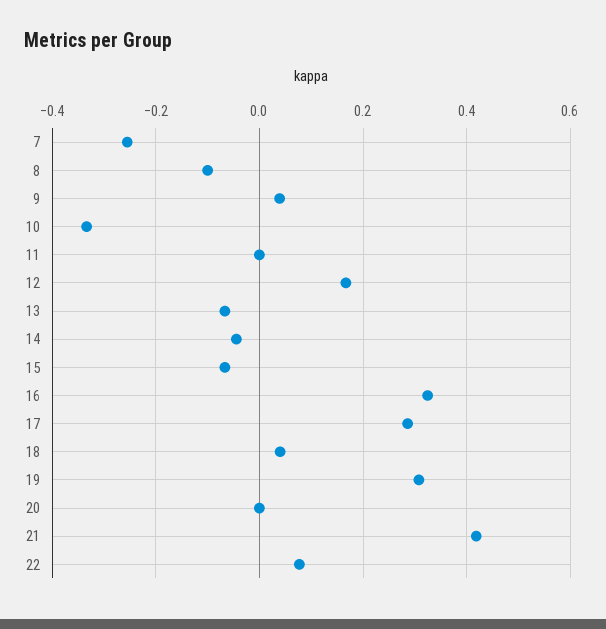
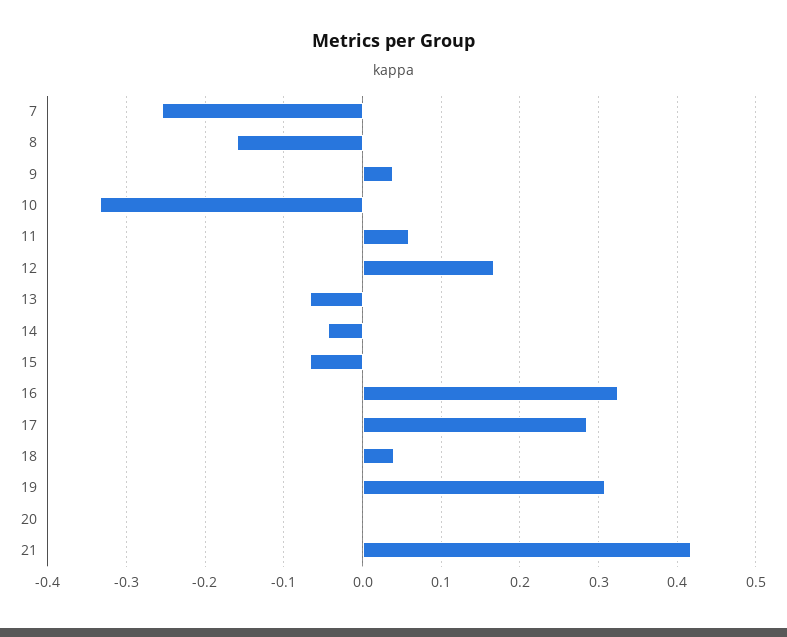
  {
    "7": -0.26,
-   "8": -0.1,
+   "8": -0.16,
    "9": 0.04,
    "10": -0.33,
-   "11": 0,
+   "11": 0.06,
    "12": 0.17,
    "13": -0.07,
    "14": -0.04,
    "15": -0.07,
    "16": 0.32,
    "17": 0.29,
    "18": 0.04,
    "19": 0.31,
    "20": 0,
-   "21": 0.42,
+   "21": 0.42
-   "22": 0.08
  }

